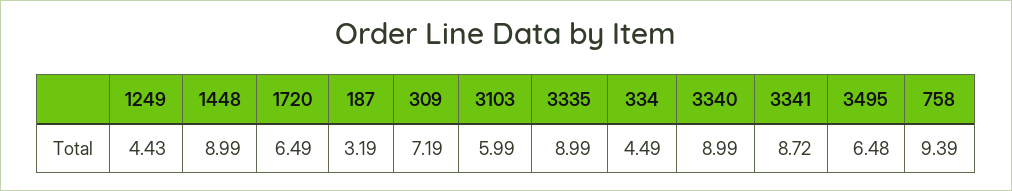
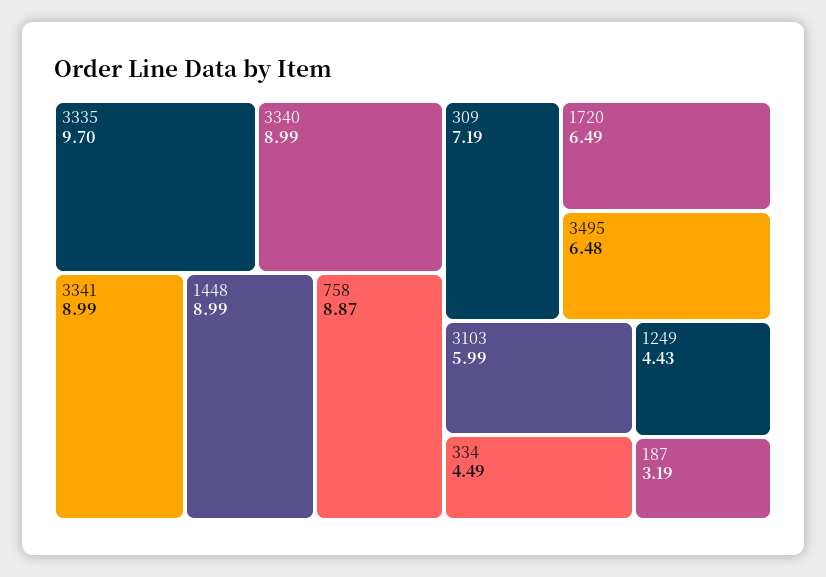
  {
    "1249": 4.43,
    "1448": 8.99,
    "1720": 6.49,
    "187": 3.19,
    "309": 7.19,
    "3103": 5.99,
-   "3335": 8.99,
+   "3335": 9.7,
    "334": 4.49,
    "3340": 8.99,
-   "3341": 8.72,
+   "3341": 8.99,
    "3495": 6.48,
-   "758": 9.39
+   "758": 8.87
  }

